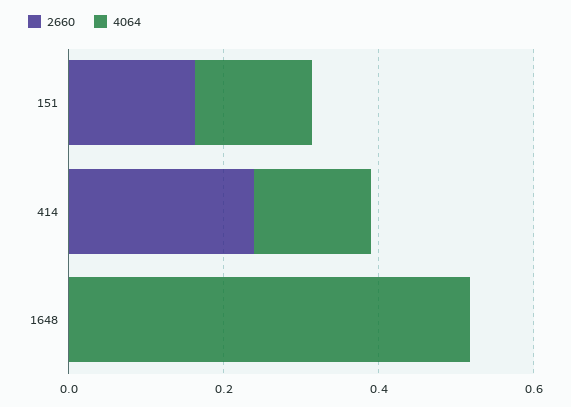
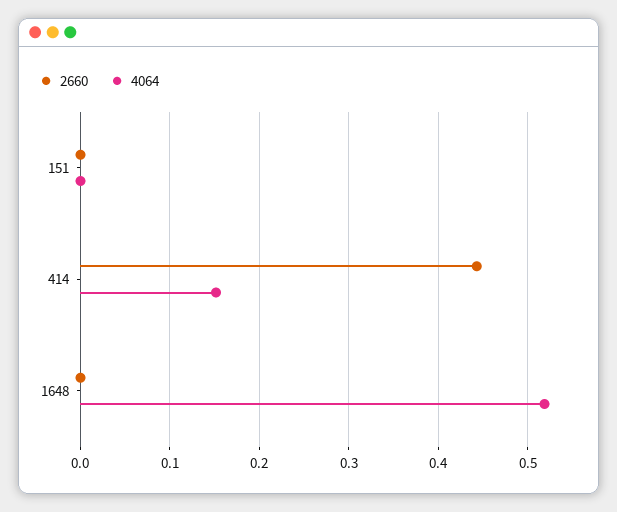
  {
    "2660": {
-     "151": 0.15,
+     "151": 0,
-     "414": 0.25,
+     "414": 0.44,
      "1648": 0
    },
    "4064": {
-     "151": 0.15,
+     "151": 0,
      "414": 0.15,
      "1648": 0.52
    }
  }

